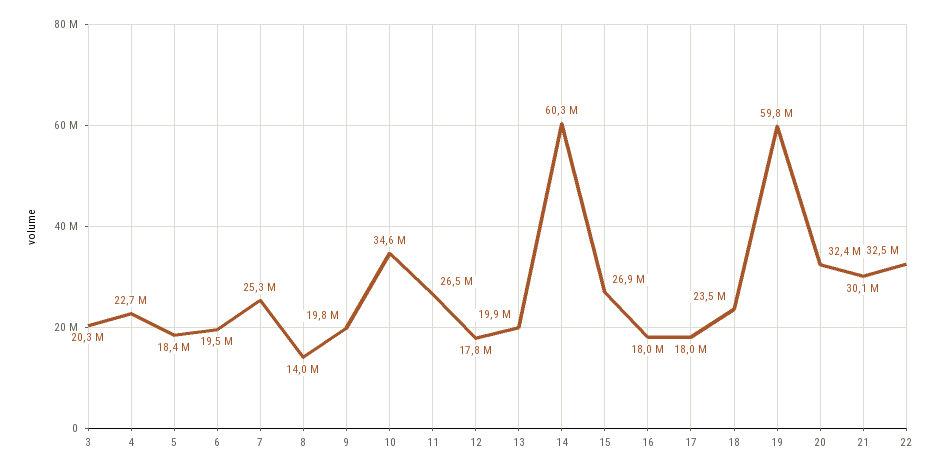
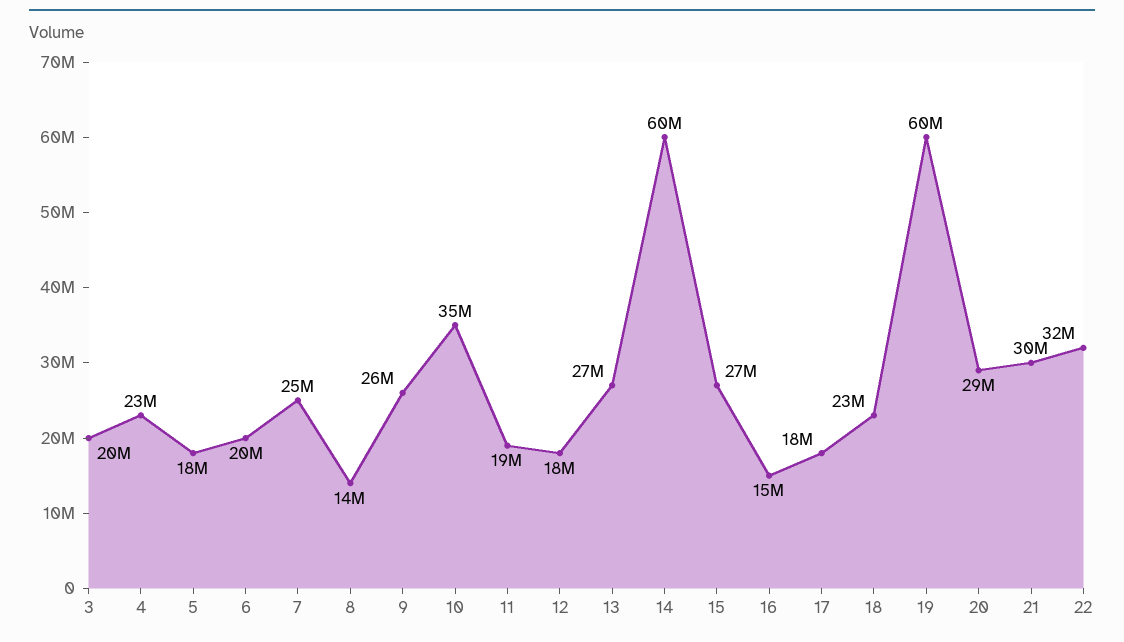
  {
    "3": 20300000,
    "4": 22700000,
    "5": 18400000,
    "6": 19500000,
    "7": 25300000,
    "8": 14000000,
-   "9": 19800000,
+   "9": 26000000,
    "10": 34600000,
-   "11": 26500000,
+   "11": 19000000,
    "12": 17800000,
-   "13": 19900000,
+   "13": 27000000,
    "14": 60300000,
    "15": 26900000,
-   "16": 18000000,
+   "16": 15000000,
    "17": 18000000,
    "18": 23500000,
    "19": 59800000,
-   "20": 32400000,
+   "20": 29000000,
    "21": 30100000,
    "22": 32500000
  }

